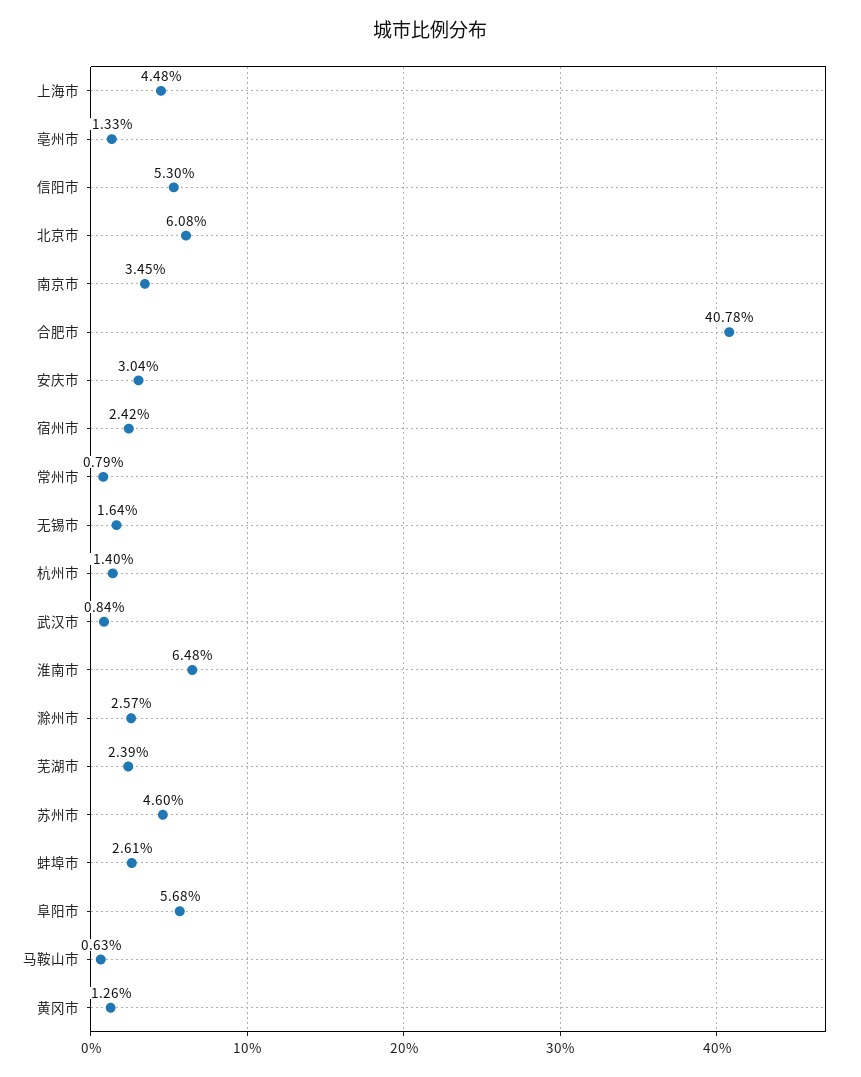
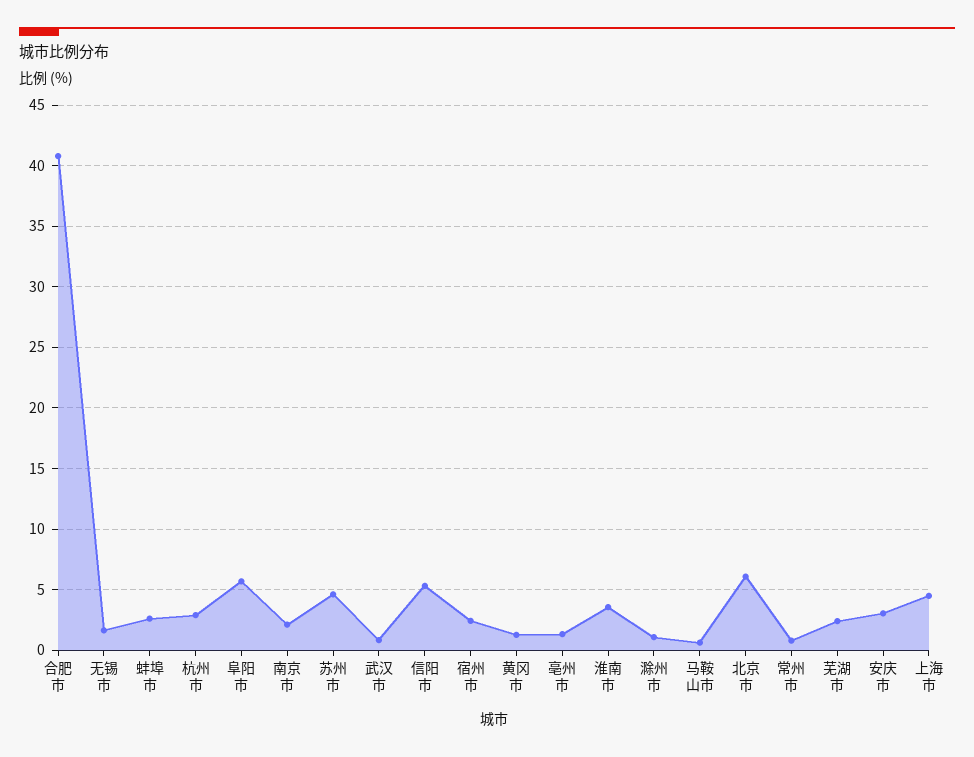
  {
    "上海市": 4.48,
    "亳州市": 1.33,
    "信阳市": 5.3,
    "北京市": 6.08,
-   "南京市": 3.45,
+   "南京市": 2,
    "合肥市": 40.78,
    "安庆市": 3.04,
    "宿州市": 2.42,
    "常州市": 0.79,
    "无锡市": 1.64,
-   "杭州市": 1.4,
+   "杭州市": 3,
    "武汉市": 0.84,
-   "淮南市": 6.48,
+   "淮南市": 3.5,
-   "滁州市": 2.57,
+   "滁州市": 1,
    "芜湖市": 2.39,
    "苏州市": 4.6,
    "蚌埠市": 2.61,
    "阜阳市": 5.68,
    "马鞍山市": 0.63,
    "黄冈市": 1.26
  }

